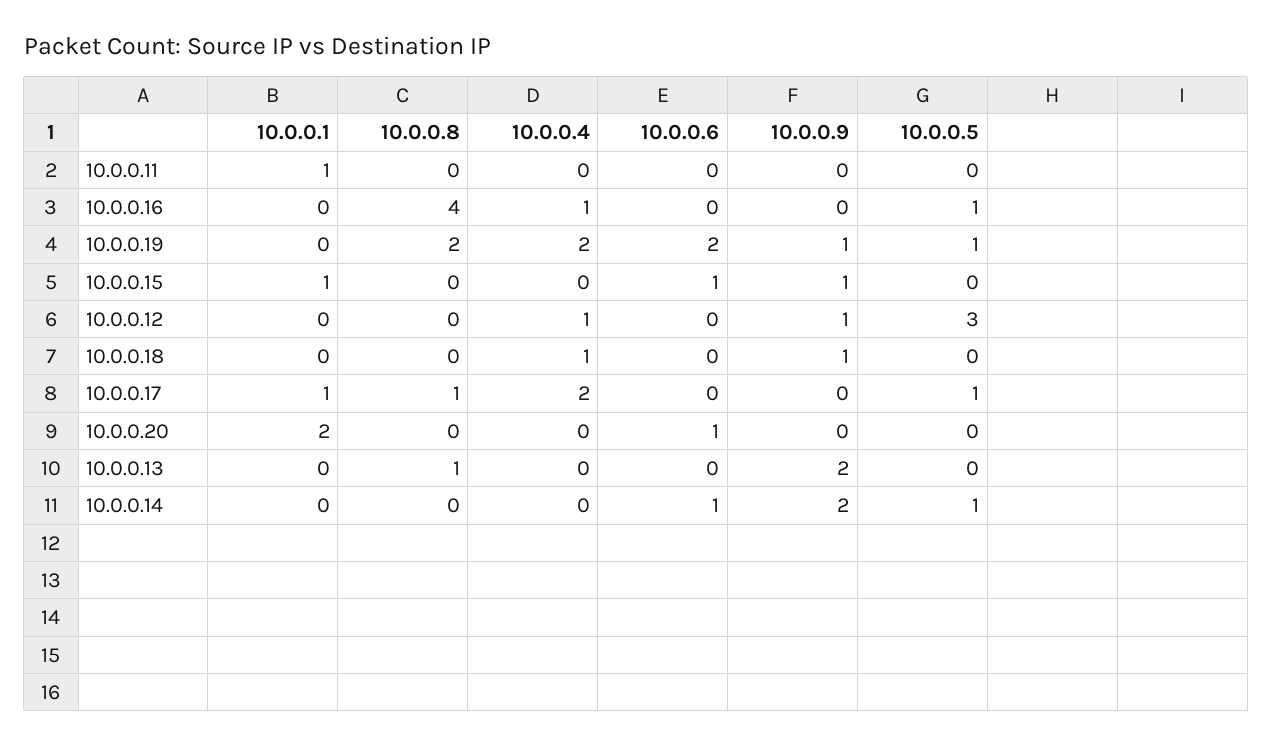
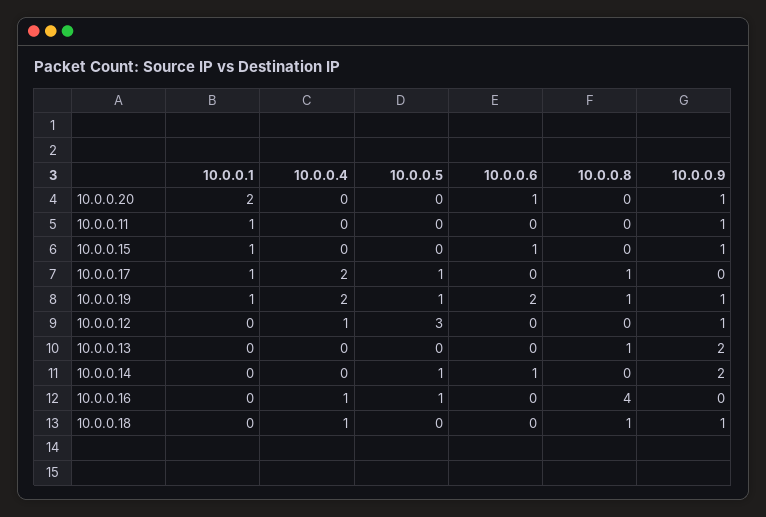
  {
    "10.0.0.1": {
      "10.0.0.11": 1,
      "10.0.0.16": 0,
-     "10.0.0.19": 0,
+     "10.0.0.19": 1,
      "10.0.0.15": 1,
      "10.0.0.12": 0,
      "10.0.0.18": 0,
      "10.0.0.17": 1,
      "10.0.0.20": 2,
      "10.0.0.13": 0,
      "10.0.0.14": 0
    },
    "10.0.0.8": {
      "10.0.0.11": 0,
      "10.0.0.16": 4,
-     "10.0.0.19": 2,
+     "10.0.0.19": 1,
      "10.0.0.15": 0,
      "10.0.0.12": 0,
-     "10.0.0.18": 0,
+     "10.0.0.18": 1,
      "10.0.0.17": 1,
      "10.0.0.20": 0,
      "10.0.0.13": 1,
      "10.0.0.14": 0
    },
    "10.0.0.4": {
      "10.0.0.11": 0,
      "10.0.0.16": 1,
      "10.0.0.19": 2,
      "10.0.0.15": 0,
      "10.0.0.12": 1,
      "10.0.0.18": 1,
      "10.0.0.17": 2,
      "10.0.0.20": 0,
      "10.0.0.13": 0,
      "10.0.0.14": 0
    },
    "10.0.0.6": {
      "10.0.0.11": 0,
      "10.0.0.16": 0,
      "10.0.0.19": 2,
      "10.0.0.15": 1,
      "10.0.0.12": 0,
      "10.0.0.18": 0,
      "10.0.0.17": 0,
      "10.0.0.20": 1,
      "10.0.0.13": 0,
      "10.0.0.14": 1
    },
    "10.0.0.9": {
-     "10.0.0.11": 0,
+     "10.0.0.11": 1,
      "10.0.0.16": 0,
      "10.0.0.19": 1,
      "10.0.0.15": 1,
      "10.0.0.12": 1,
      "10.0.0.18": 1,
      "10.0.0.17": 0,
-     "10.0.0.20": 0,
+     "10.0.0.20": 1,
      "10.0.0.13": 2,
      "10.0.0.14": 2
    },
    "10.0.0.5": {
      "10.0.0.11": 0,
      "10.0.0.16": 1,
      "10.0.0.19": 1,
      "10.0.0.15": 0,
      "10.0.0.12": 3,
      "10.0.0.18": 0,
      "10.0.0.17": 1,
      "10.0.0.20": 0,
      "10.0.0.13": 0,
      "10.0.0.14": 1
    }
  }

